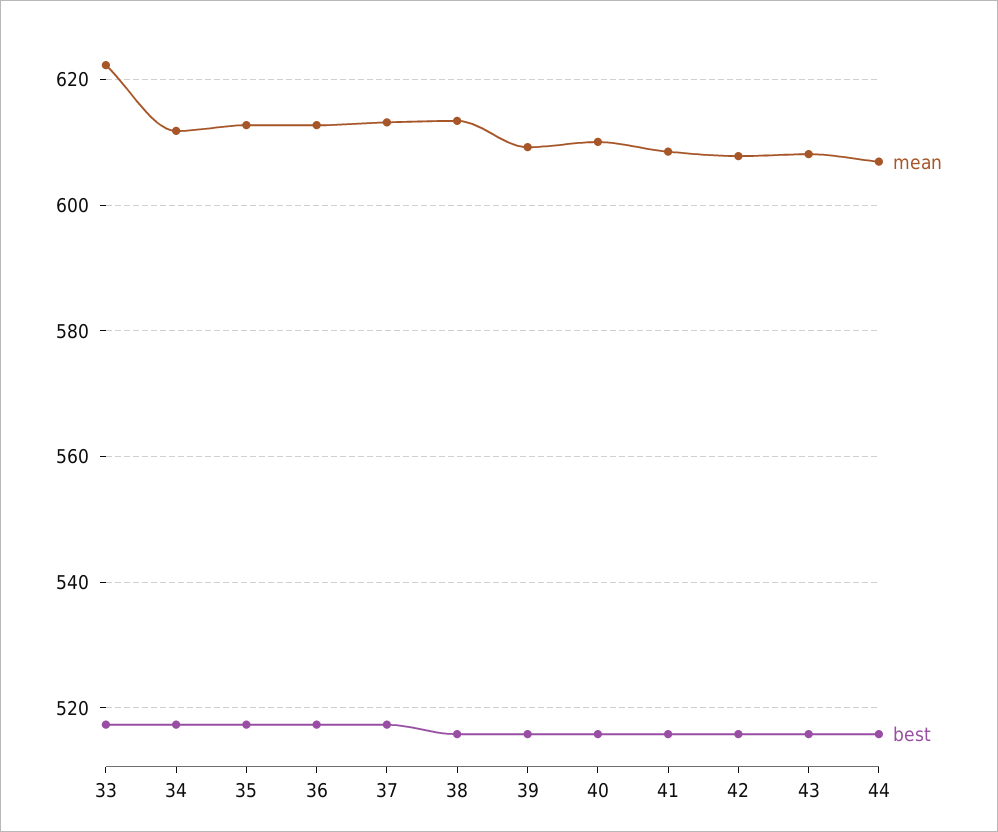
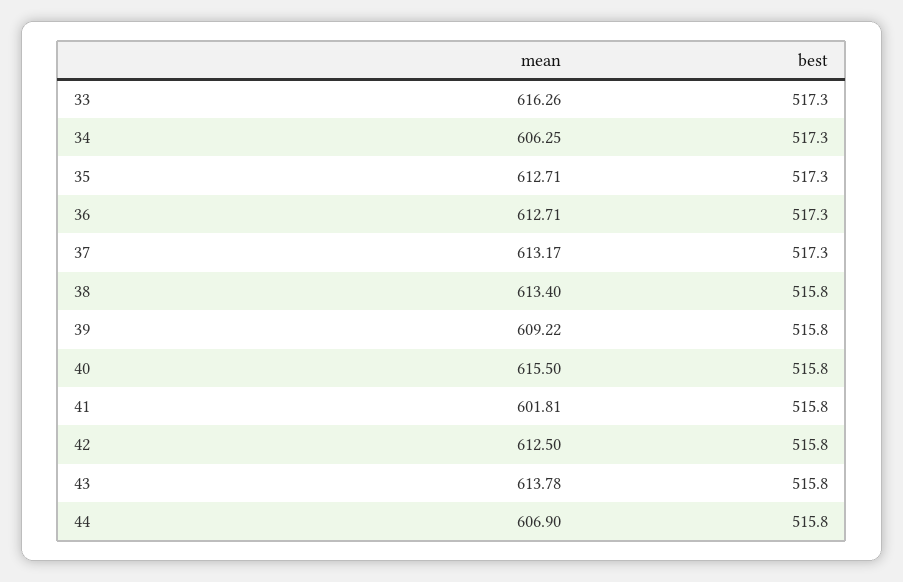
  {
    "mean": {
-     "33": 622,
+     "33": 616.26,
-     "34": 612,
+     "34": 606.25,
      "35": 612.71,
      "36": 612.71,
      "37": 613.17,
      "38": 613.4,
      "39": 609.22,
-     "40": 610,
+     "40": 615.5,
-     "41": 608,
+     "41": 601.81,
-     "42": 608,
+     "42": 612.5,
-     "43": 608,
+     "43": 613.78,
      "44": 606.9
    },
    "best": {
      "33": 517.3,
      "34": 517.3,
      "35": 517.3,
      "36": 517.3,
      "37": 517.3,
      "38": 515.8,
      "39": 515.8,
      "40": 515.8,
      "41": 515.8,
      "42": 515.8,
      "43": 515.8,
      "44": 515.8
    }
  }

